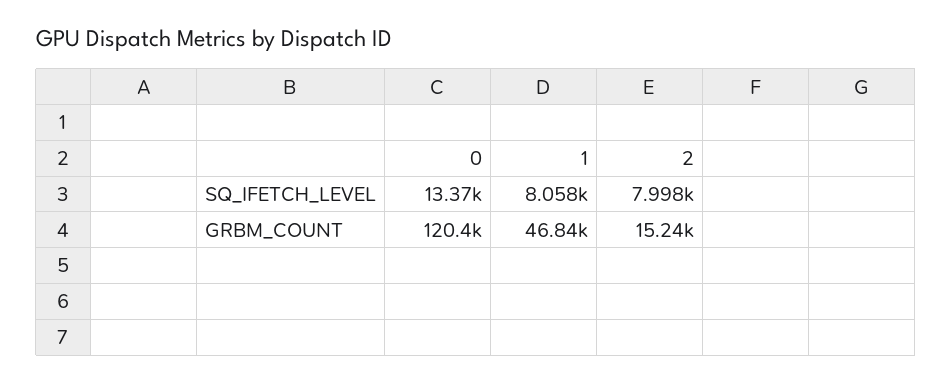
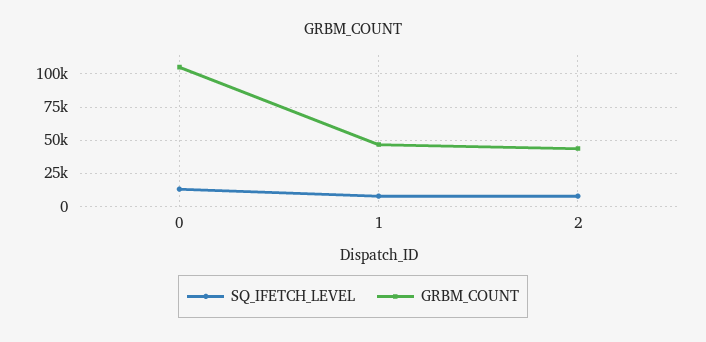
  {
    "SQ_IFETCH_LEVEL": {
      "0": 13370,
      "1": 8058,
      "2": 7998
    },
    "GRBM_COUNT": {
-     "0": 120400,
+     "0": 105000,
      "1": 46840,
-     "2": 15240
+     "2": 45000
    }
  }

